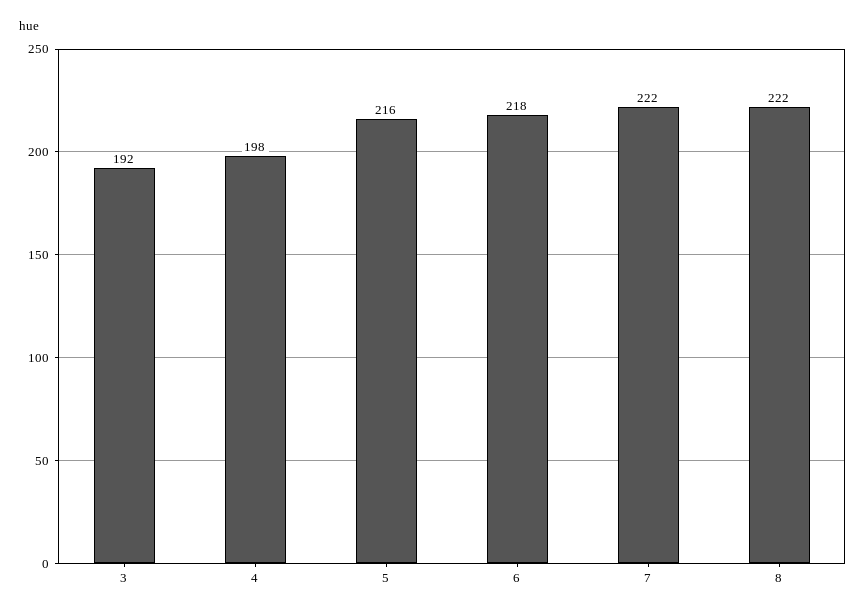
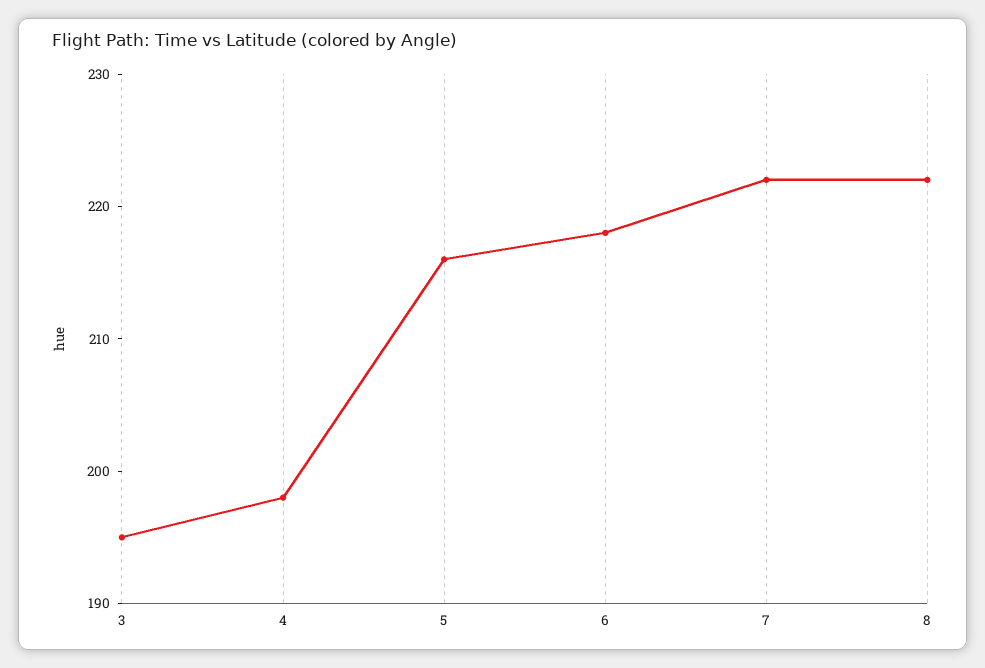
  {
-   "3": 192,
+   "3": 195,
    "4": 198,
    "5": 216,
    "6": 218,
    "7": 222,
    "8": 222
  }

